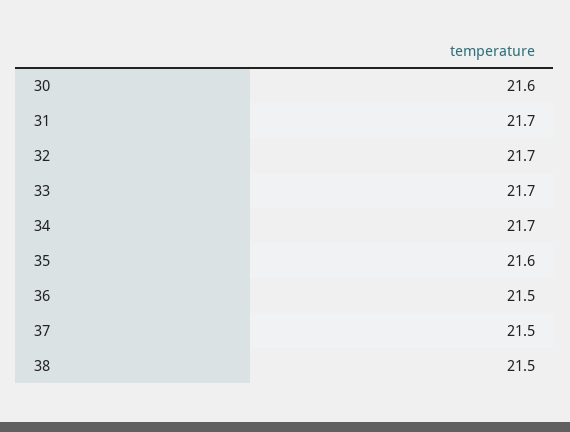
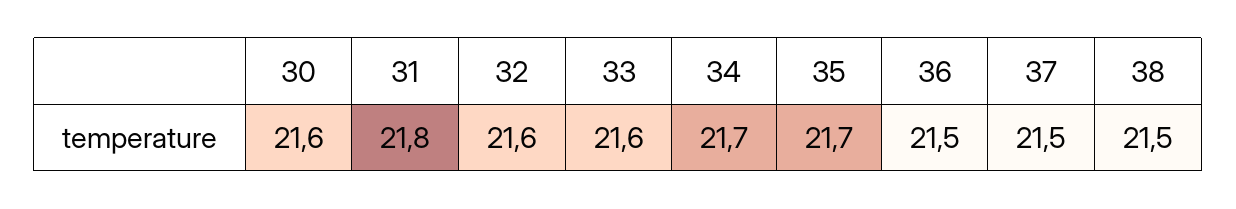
  {
    "30": 21.6,
-   "31": 21.7,
+   "31": 21.8,
-   "32": 21.7,
+   "32": 21.6,
-   "33": 21.7,
+   "33": 21.6,
    "34": 21.7,
-   "35": 21.6,
+   "35": 21.7,
    "36": 21.5,
    "37": 21.5,
    "38": 21.5
  }

